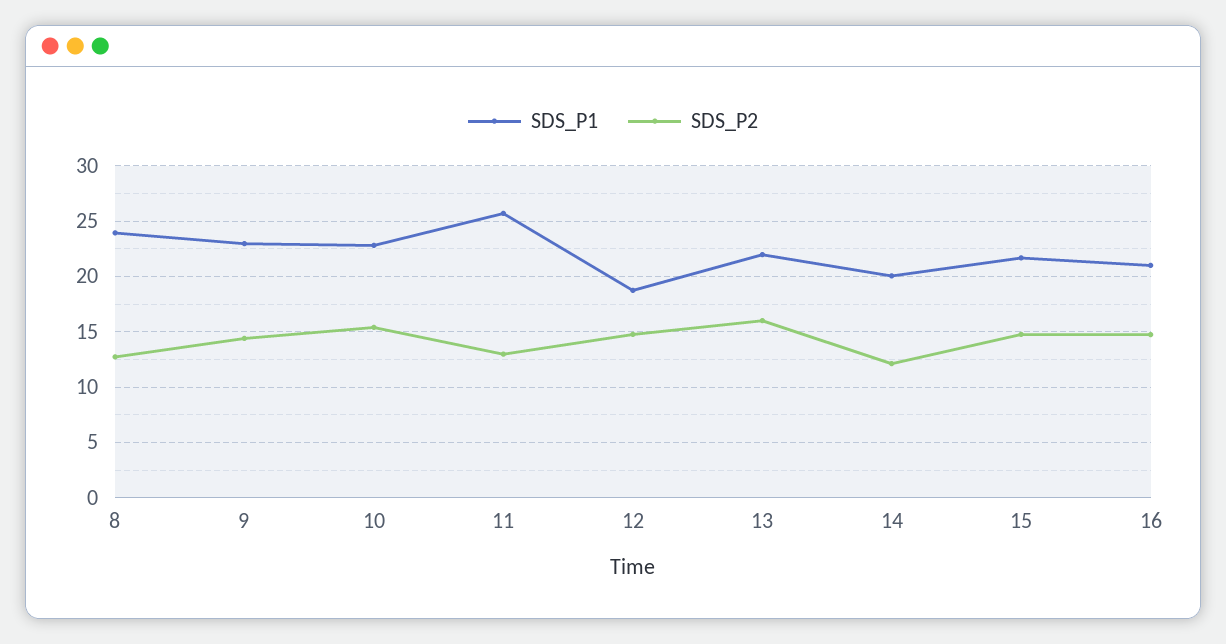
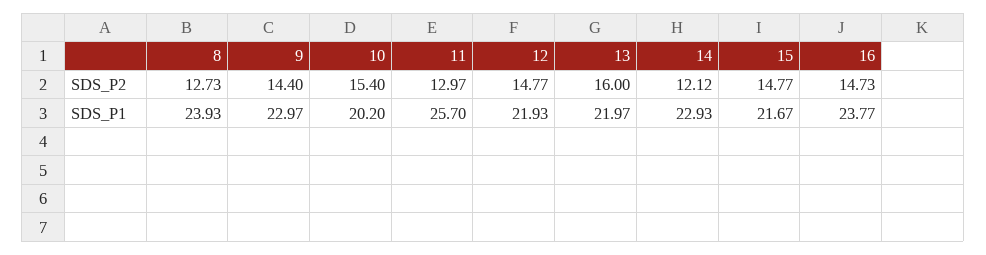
  {
    "SDS_P1": {
      "8": 23.93,
      "9": 22.97,
-     "10": 23,
+     "10": 20.2,
      "11": 25.7,
-     "12": 19,
+     "12": 21.93,
      "13": 21.97,
-     "14": 20,
+     "14": 22.93,
      "15": 21.67,
-     "16": 21
+     "16": 23.77
    },
    "SDS_P2": {
      "8": 12.73,
      "9": 14.4,
      "10": 15.4,
      "11": 12.97,
      "12": 14.77,
      "13": 16,
      "14": 12.12,
      "15": 14.77,
      "16": 14.73
    }
  }

